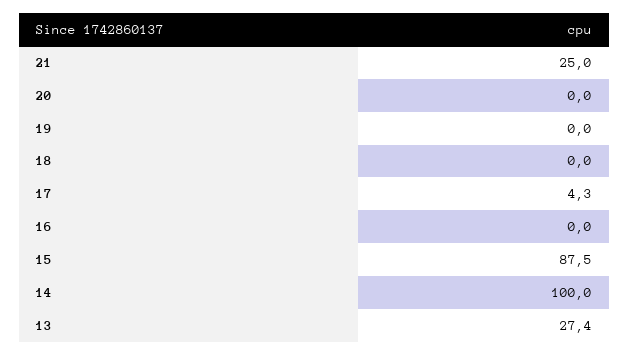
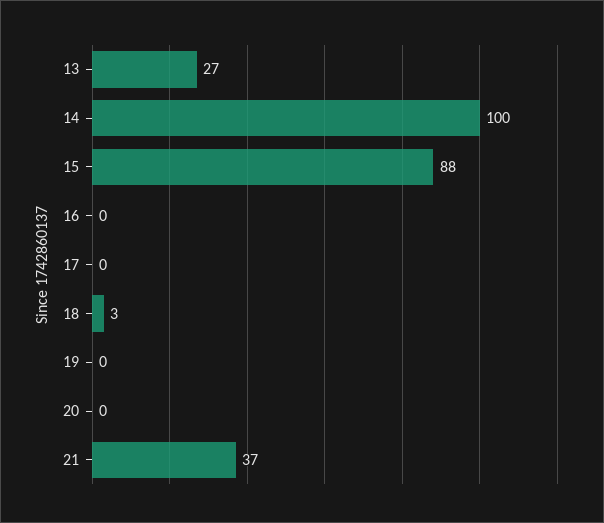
  {
-   "21": 25,
+   "21": 37,
    "20": 0,
    "19": 0,
-   "18": 0,
+   "18": 3,
-   "17": 4.3,
+   "17": 0,
    "16": 0,
    "15": 87.5,
    "14": 100,
    "13": 27.4
  }

